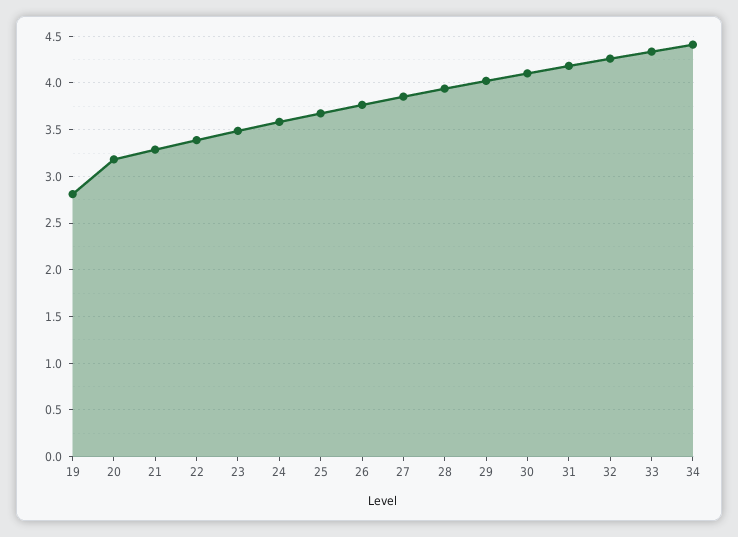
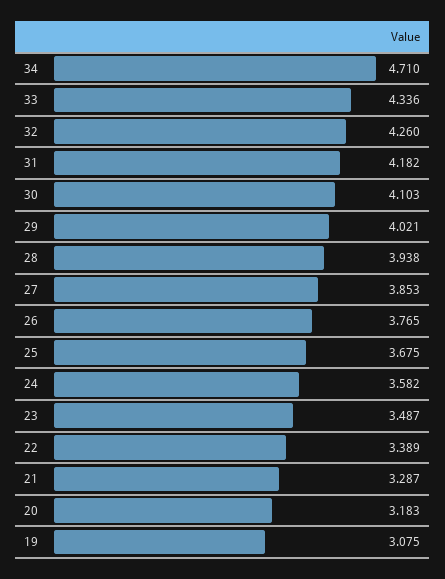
  {
-   "19": 2.8,
+   "19": 3.075,
    "20": 3.183,
    "21": 3.287,
    "22": 3.389,
    "23": 3.487,
    "24": 3.582,
    "25": 3.675,
    "26": 3.765,
    "27": 3.853,
    "28": 3.938,
    "29": 4.021,
    "30": 4.103,
    "31": 4.182,
    "32": 4.26,
    "33": 4.336,
-   "34": 4.4
+   "34": 4.71
  }

